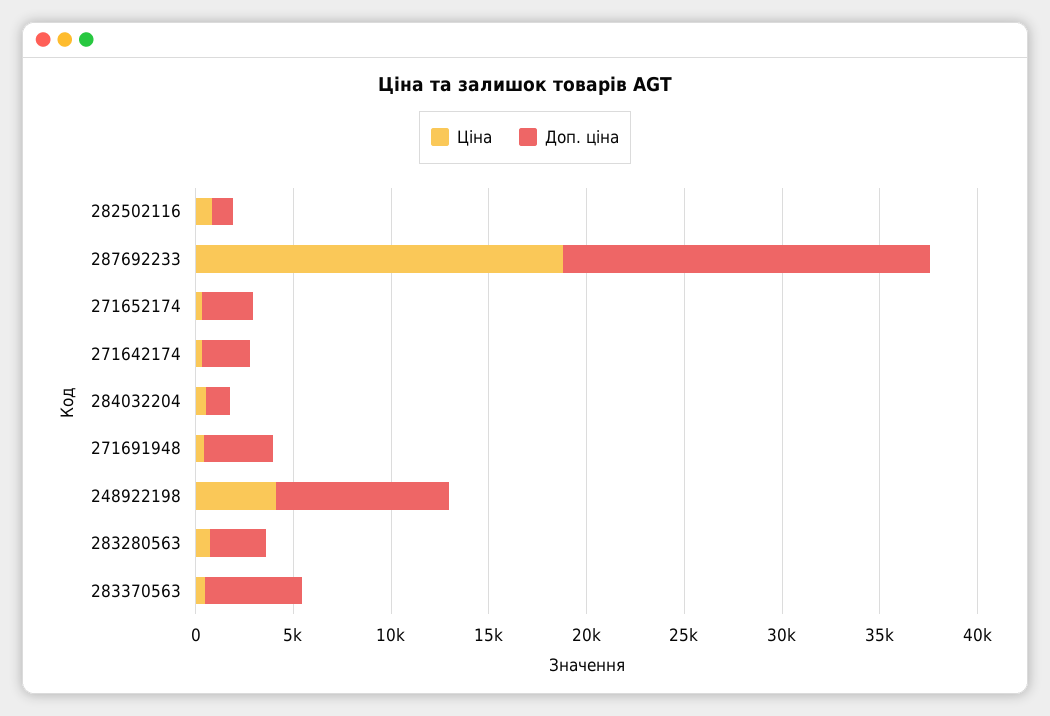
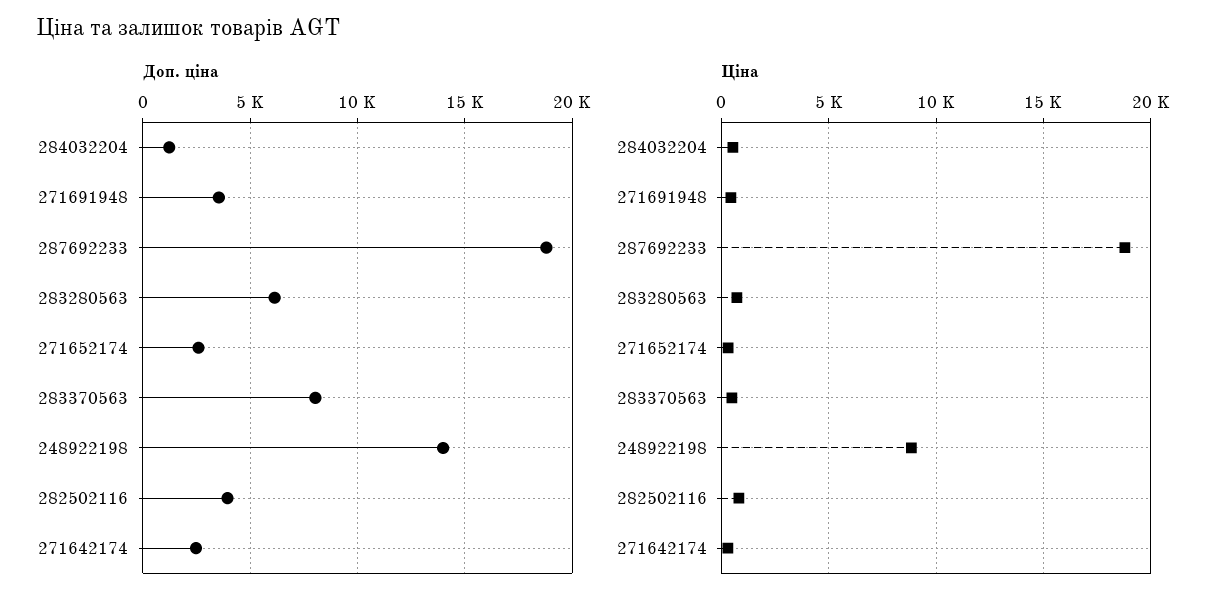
  {
    "Ціна": {
      "282502116": 1000,
      "287692233": 19000,
      "271652174": 500,
      "271642174": 500,
      "284032204": 500,
      "271691948": 500,
-     "248922198": 4000,
+     "248922198": 9000,
      "283280563": 500,
      "283370563": 500
    },
    "Доп. ціна": {
-     "282502116": 1000,
+     "282502116": 4000,
      "287692233": 19000,
      "271652174": 2500,
      "271642174": 2500,
      "284032204": 1000,
      "271691948": 3500,
-     "248922198": 9000,
+     "248922198": 14000,
-     "283280563": 3000,
+     "283280563": 6000,
-     "283370563": 5000
+     "283370563": 8000
    }
  }

